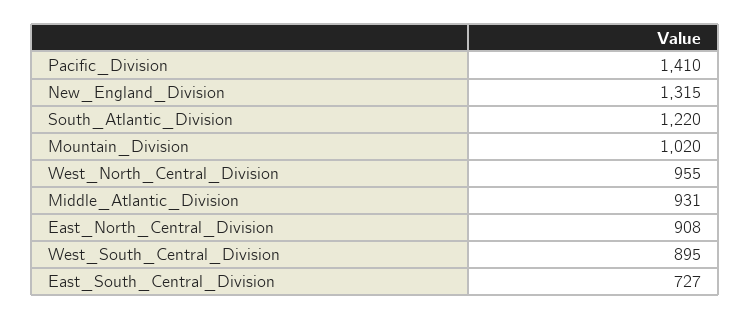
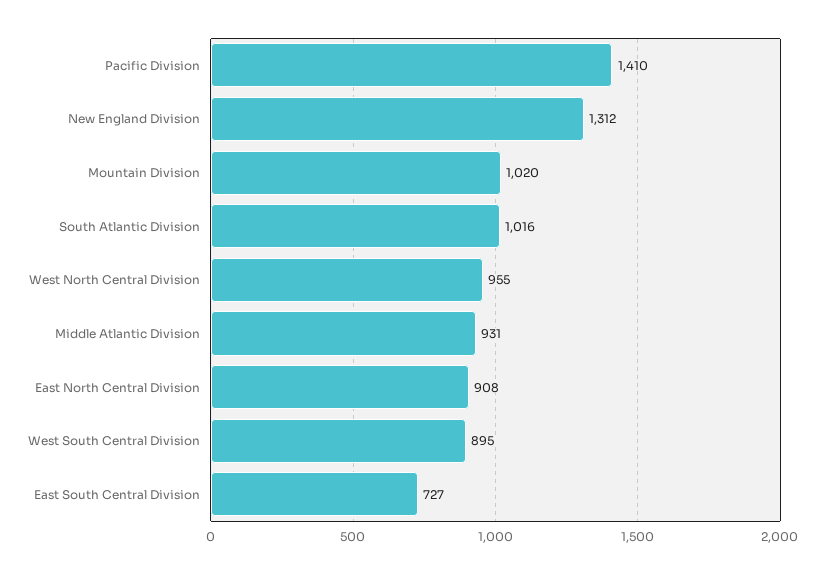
  {
    "Pacific_Division": 1410,
-   "New_England_Division": 1315,
+   "New_England_Division": 1312,
-   "South_Atlantic_Division": 1220,
+   "South_Atlantic_Division": 1016,
    "Mountain_Division": 1020,
    "West_North_Central_Division": 955,
    "Middle_Atlantic_Division": 931,
    "East_North_Central_Division": 908,
    "West_South_Central_Division": 895,
    "East_South_Central_Division": 727
  }

